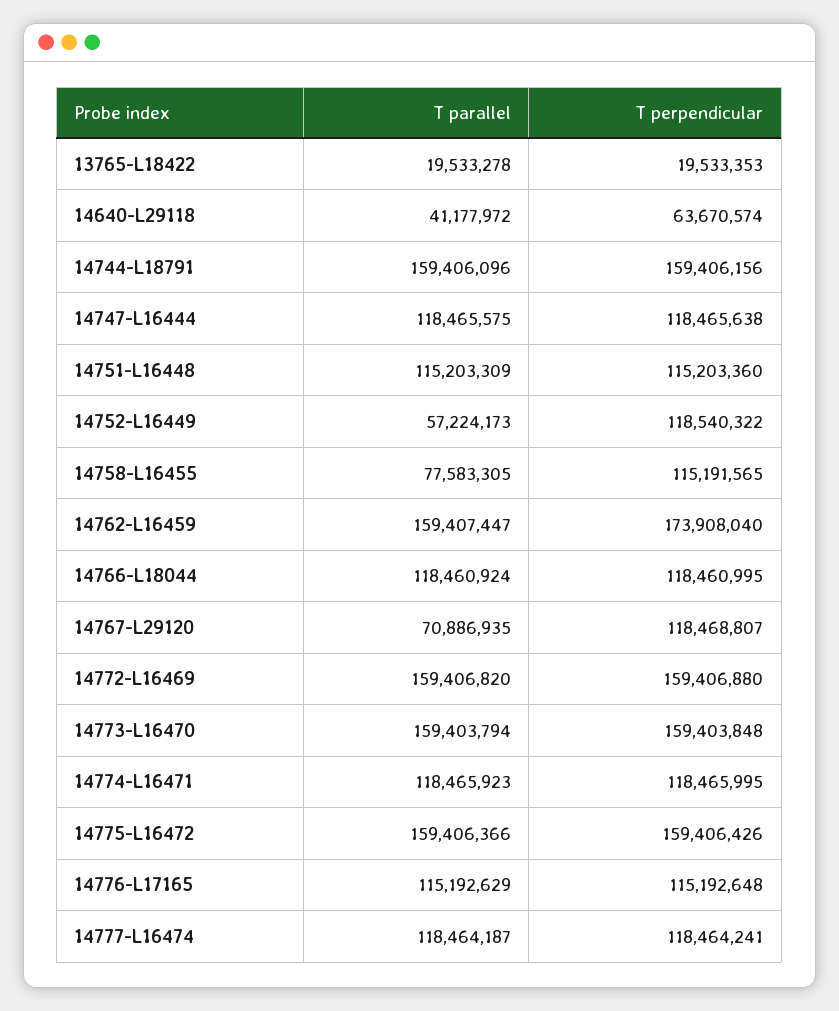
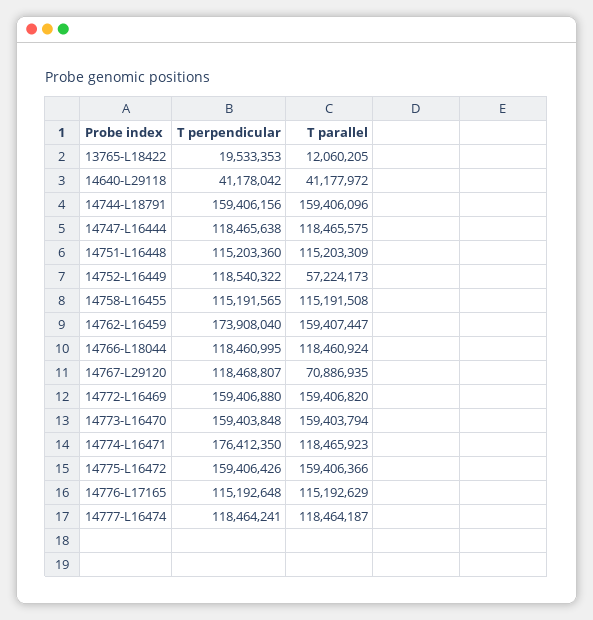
  {
    "T parallel": {
-     "13765-L18422": 19533278,
+     "13765-L18422": 12060205,
      "14640-L29118": 41177972,
      "14744-L18791": 159406096,
      "14747-L16444": 118465575,
      "14751-L16448": 115203309,
      "14752-L16449": 57224173,
-     "14758-L16455": 77583305,
+     "14758-L16455": 115191508,
      "14762-L16459": 159407447,
      "14766-L18044": 118460924,
      "14767-L29120": 70886935,
      "14772-L16469": 159406820,
      "14773-L16470": 159403794,
      "14774-L16471": 118465923,
      "14775-L16472": 159406366,
      "14776-L17165": 115192629,
      "14777-L16474": 118464187
    },
    "T perpendicular": {
      "13765-L18422": 19533353,
-     "14640-L29118": 63670574,
+     "14640-L29118": 41178042,
      "14744-L18791": 159406156,
      "14747-L16444": 118465638,
      "14751-L16448": 115203360,
      "14752-L16449": 118540322,
      "14758-L16455": 115191565,
      "14762-L16459": 173908040,
      "14766-L18044": 118460995,
      "14767-L29120": 118468807,
      "14772-L16469": 159406880,
      "14773-L16470": 159403848,
-     "14774-L16471": 118465995,
+     "14774-L16471": 176412350,
      "14775-L16472": 159406426,
      "14776-L17165": 115192648,
      "14777-L16474": 118464241
    }
  }

